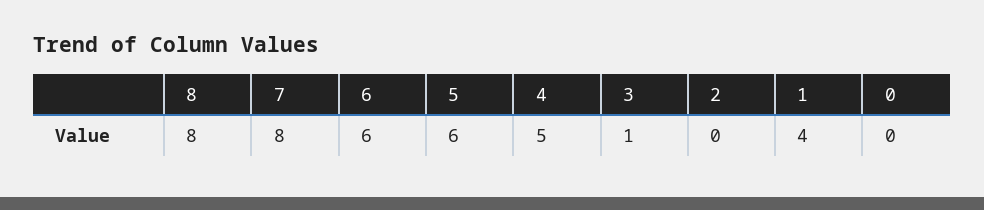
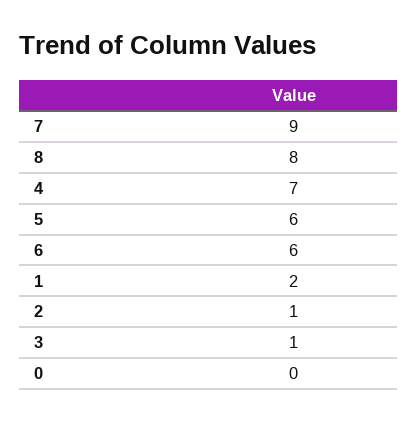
  {
    "8": 8,
-   "7": 8,
+   "7": 9,
    "6": 6,
    "5": 6,
-   "4": 5,
+   "4": 7,
    "3": 1,
-   "2": 0,
+   "2": 1,
-   "1": 4,
+   "1": 2,
    "0": 0
  }

